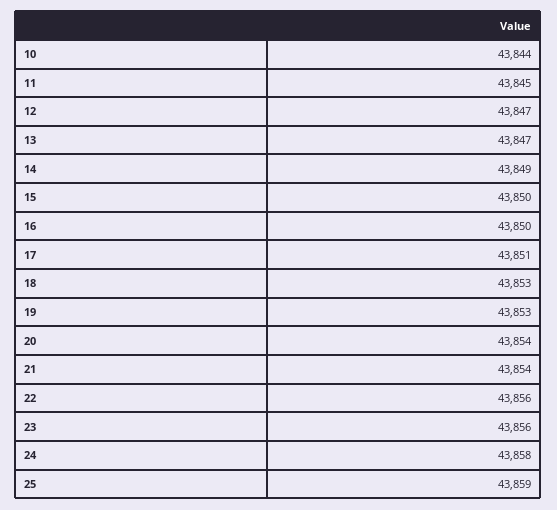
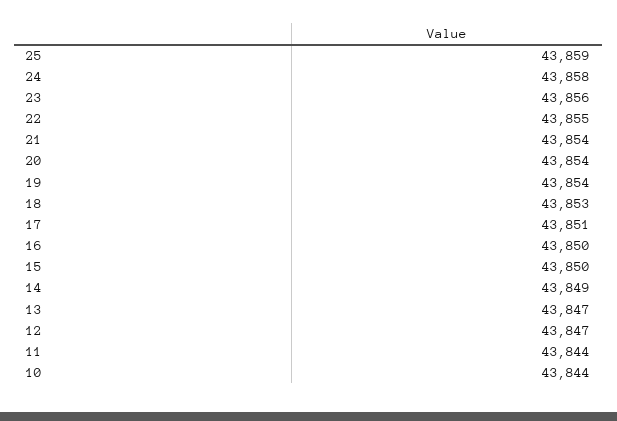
  {
    "10": 43844,
-   "11": 43845,
+   "11": 43844,
    "12": 43847,
    "13": 43847,
    "14": 43849,
    "15": 43850,
    "16": 43850,
    "17": 43851,
    "18": 43853,
-   "19": 43853,
+   "19": 43854,
    "20": 43854,
    "21": 43854,
-   "22": 43856,
+   "22": 43855,
    "23": 43856,
    "24": 43858,
    "25": 43859
  }

